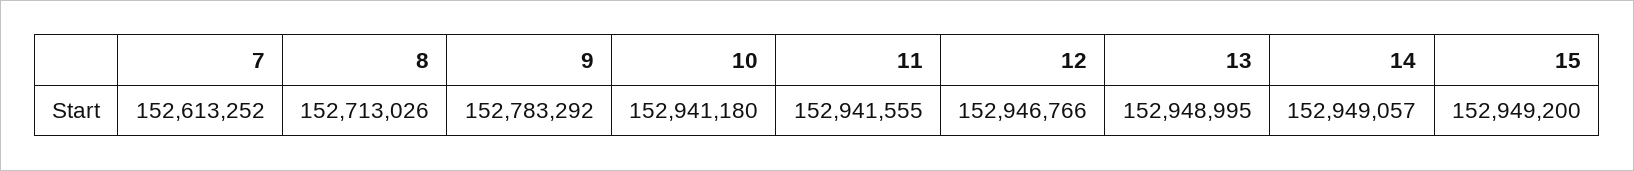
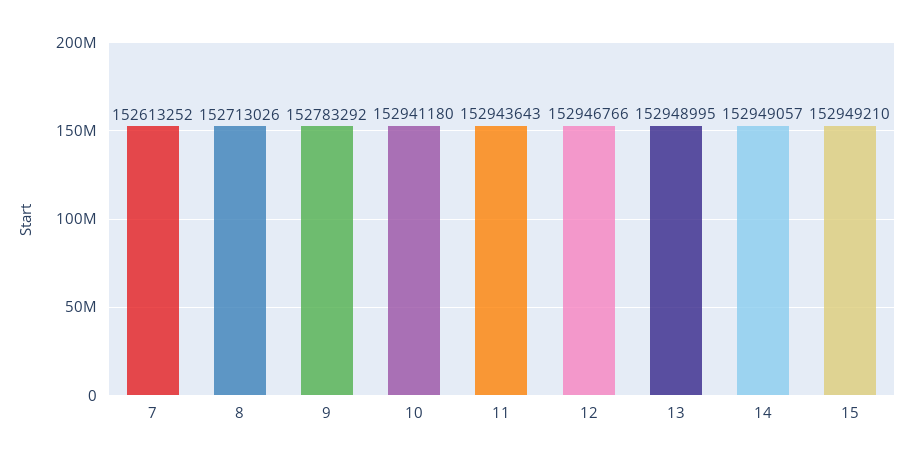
  {
    "7": 152613252,
    "8": 152713026,
    "9": 152783292,
    "10": 152941180,
-   "11": 152941555,
+   "11": 152943643,
    "12": 152946766,
    "13": 152948995,
    "14": 152949057,
-   "15": 152949200
+   "15": 152949210
  }

